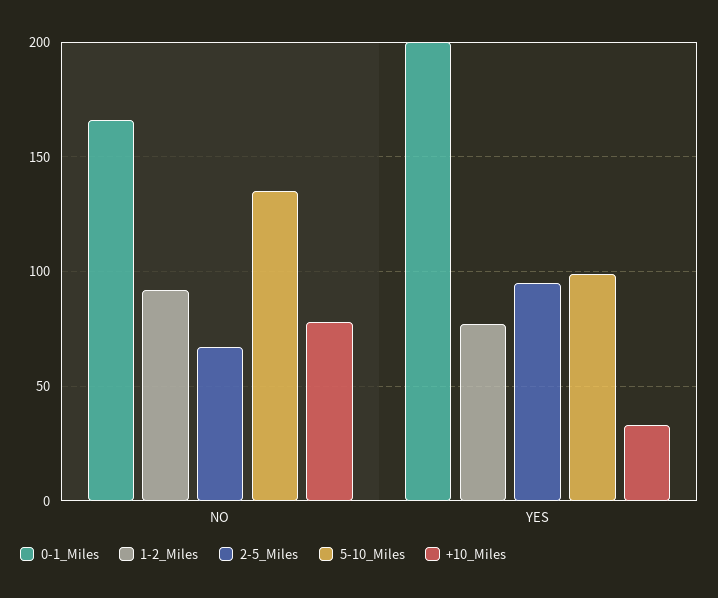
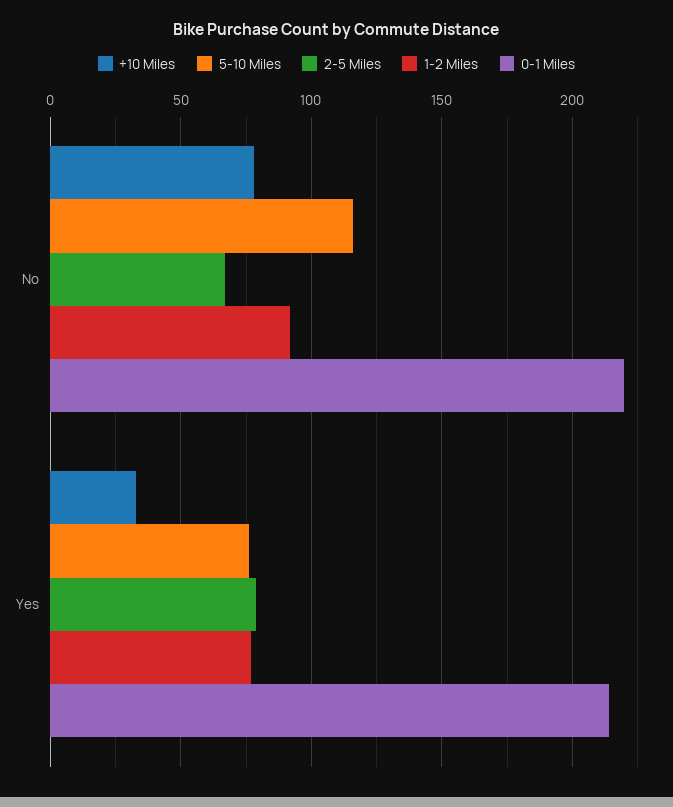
  {
    "0-1_Miles": {
-     "NO": 165,
+     "NO": 220,
-     "YES": 200
+     "YES": 215
    },
    "1-2_Miles": {
      "NO": 90,
      "YES": 75
    },
    "2-5_Miles": {
      "NO": 65,
-     "YES": 95
+     "YES": 80
    },
    "5-10_Miles": {
-     "NO": 135,
+     "NO": 115,
-     "YES": 100
+     "YES": 75
    },
    "+10_Miles": {
      "NO": 80,
      "YES": 35
    }
  }

